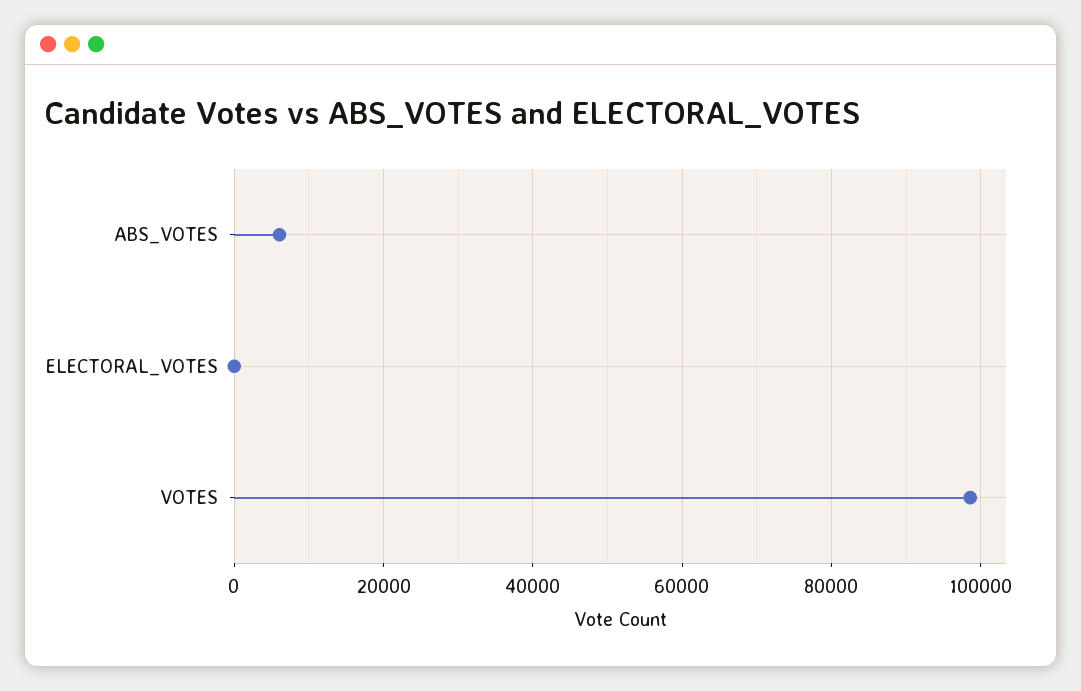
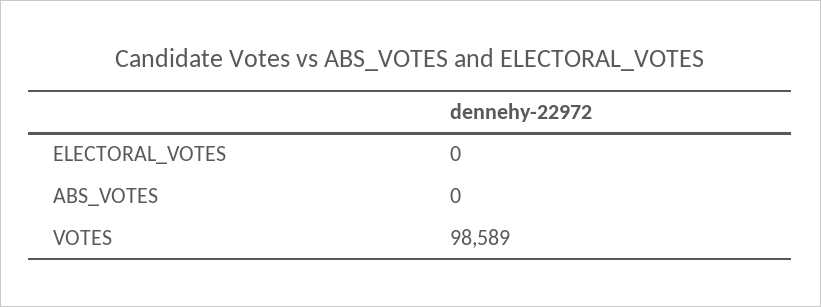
  {
-   "ABS_VOTES": 6000,
+   "ABS_VOTES": 0,
    "ELECTORAL_VOTES": 0,
    "VOTES": 98589
  }

